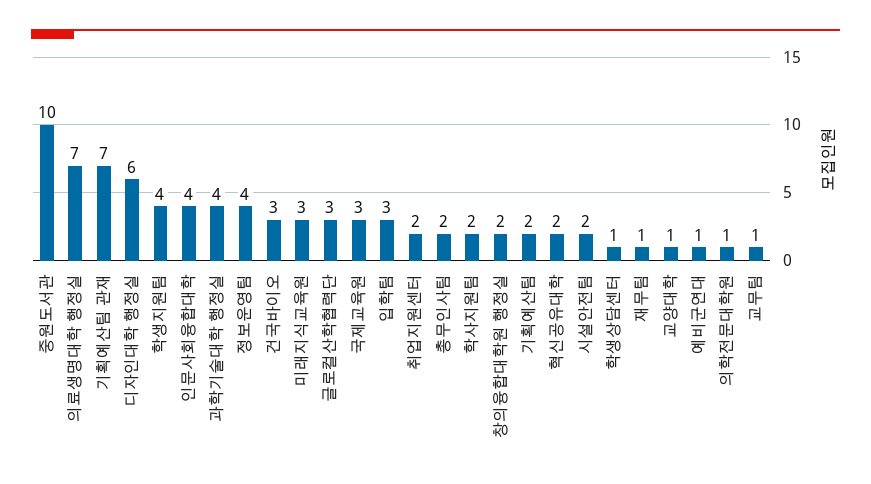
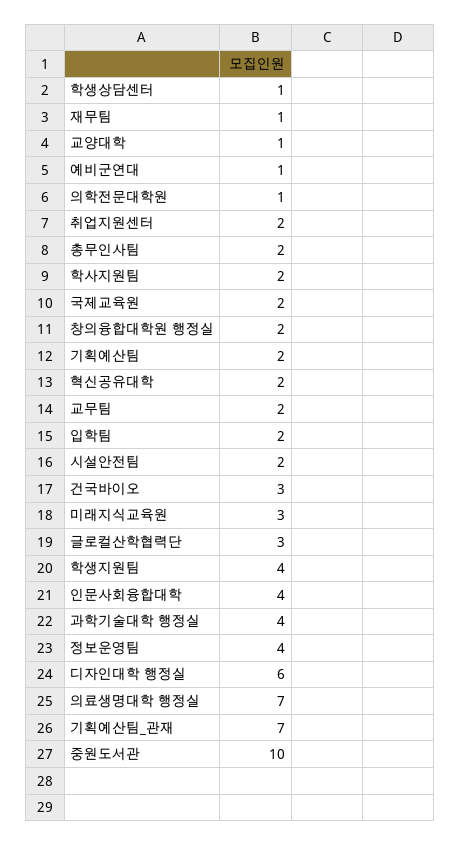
  {
    "중원도서관": 10,
    "의료생명대학 행정실": 7,
    "기획예산팀 관재": 7,
    "디자인대학 행정실": 6,
    "학생지원팀": 4,
    "인문사회융합대학": 4,
    "과학기술대학 행정실": 4,
    "정보운영팀": 4,
    "건국바이오": 3,
    "미래지식교육원": 3,
    "글로컬산학협력단": 3,
-   "국제교육원": 3,
+   "국제교육원": 2,
-   "입학팀": 3,
+   "입학팀": 2,
    "취업지원센터": 2,
    "총무인사팀": 2,
    "학사지원팀": 2,
    "창의융합대학원 행정실": 2,
    "기획예산팀": 2,
    "혁신공유대학": 2,
    "시설안전팀": 2,
    "학생상담센터": 1,
    "재무팀": 1,
    "교양대학": 1,
    "예비군연대": 1,
    "의학전문대학원": 1,
-   "교무팀": 1
+   "교무팀": 2
  }

